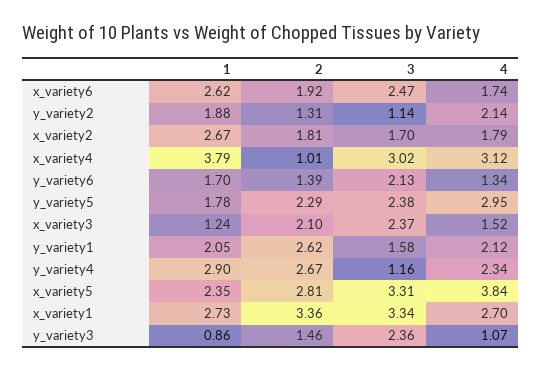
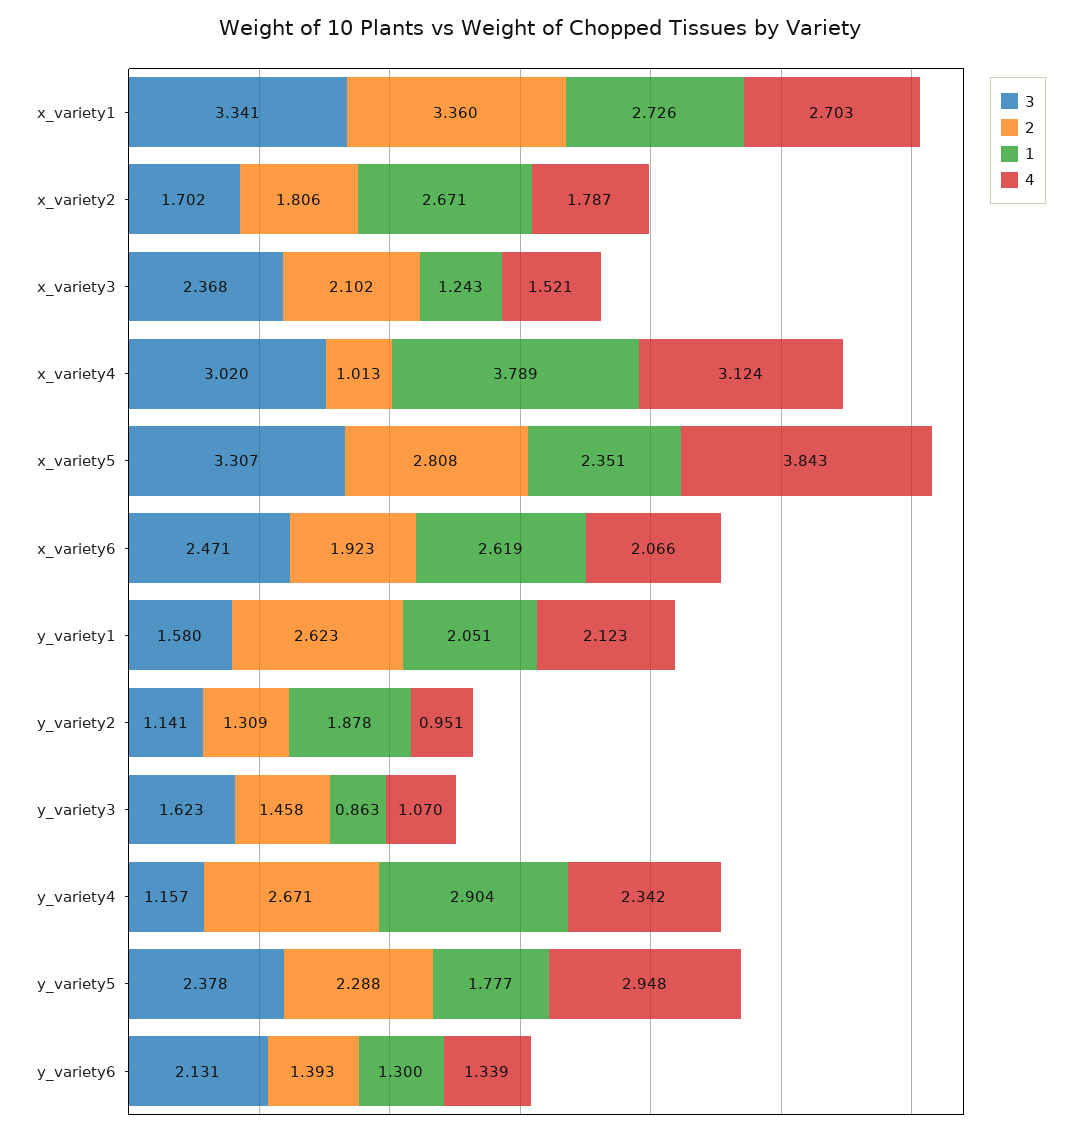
  {
    "1": {
      "x_variety6": 2.619,
      "y_variety2": 1.878,
      "x_variety2": 2.671,
      "x_variety4": 3.789,
-     "y_variety6": 1.7,
+     "y_variety6": 1.3,
      "y_variety5": 1.777,
      "x_variety3": 1.243,
      "y_variety1": 2.051,
      "y_variety4": 2.904,
      "x_variety5": 2.351,
      "x_variety1": 2.726,
      "y_variety3": 0.863
    },
    "2": {
      "x_variety6": 1.923,
      "y_variety2": 1.309,
      "x_variety2": 1.806,
      "x_variety4": 1.013,
      "y_variety6": 1.393,
      "y_variety5": 2.288,
      "x_variety3": 2.102,
      "y_variety1": 2.623,
      "y_variety4": 2.671,
      "x_variety5": 2.808,
      "x_variety1": 3.36,
      "y_variety3": 1.458
    },
    "3": {
      "x_variety6": 2.471,
      "y_variety2": 1.141,
      "x_variety2": 1.702,
      "x_variety4": 3.02,
      "y_variety6": 2.131,
      "y_variety5": 2.378,
      "x_variety3": 2.368,
      "y_variety1": 1.58,
      "y_variety4": 1.157,
      "x_variety5": 3.307,
      "x_variety1": 3.341,
-     "y_variety3": 2.36
+     "y_variety3": 1.623
    },
    "4": {
-     "x_variety6": 1.74,
+     "x_variety6": 2.066,
-     "y_variety2": 2.14,
+     "y_variety2": 0.951,
      "x_variety2": 1.787,
      "x_variety4": 3.124,
      "y_variety6": 1.339,
      "y_variety5": 2.948,
      "x_variety3": 1.521,
      "y_variety1": 2.123,
      "y_variety4": 2.342,
      "x_variety5": 3.843,
      "x_variety1": 2.703,
      "y_variety3": 1.07
    }
  }

